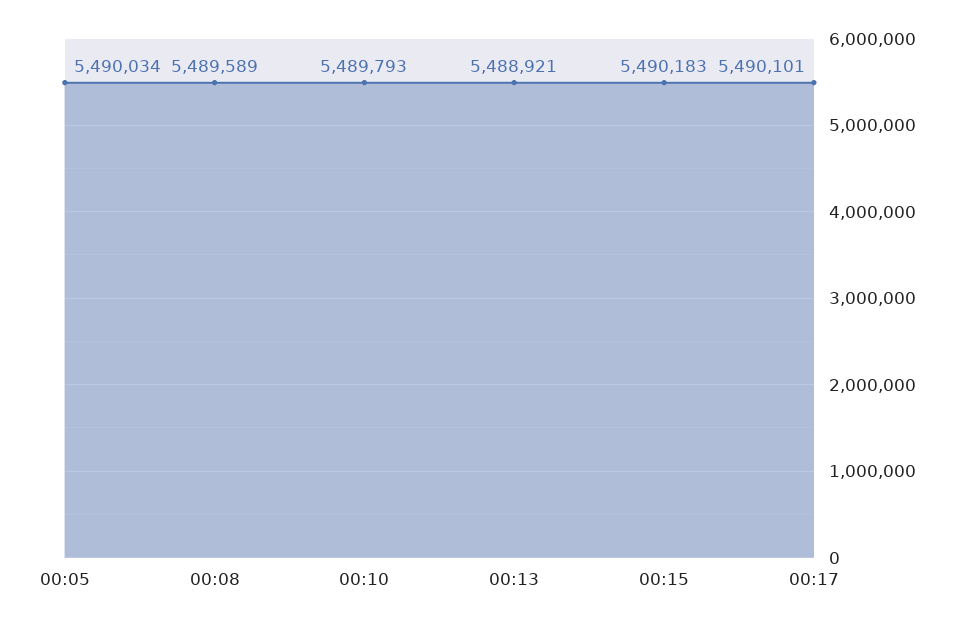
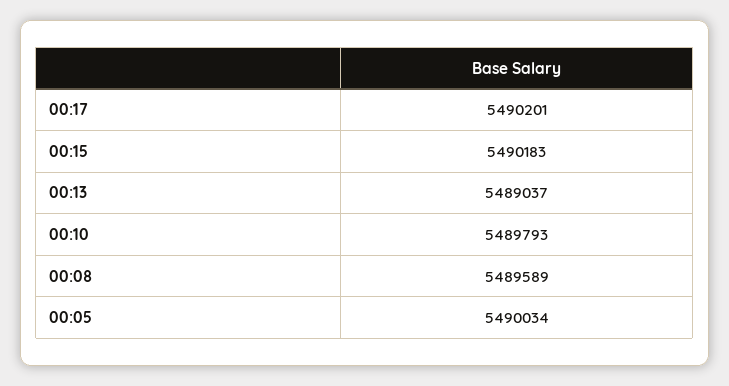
  {
    "00:05": 5490034,
    "00:08": 5489589,
    "00:10": 5489793,
-   "00:13": 5488921,
+   "00:13": 5489037,
    "00:15": 5490183,
-   "00:17": 5490101
+   "00:17": 5490201
  }

